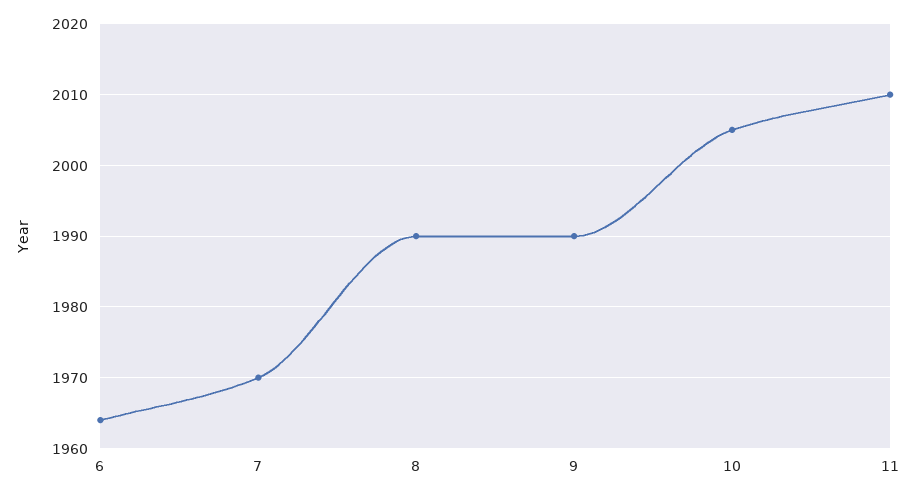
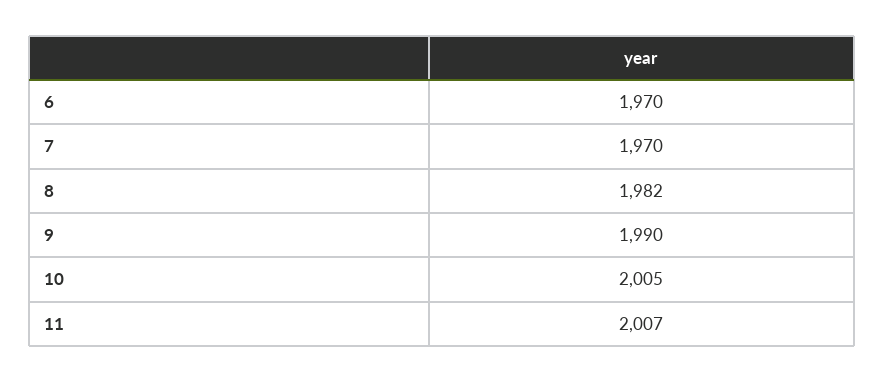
  {
-   "6": 1964,
+   "6": 1970,
    "7": 1970,
-   "8": 1990,
+   "8": 1982,
    "9": 1990,
    "10": 2005,
-   "11": 2010
+   "11": 2007
  }

